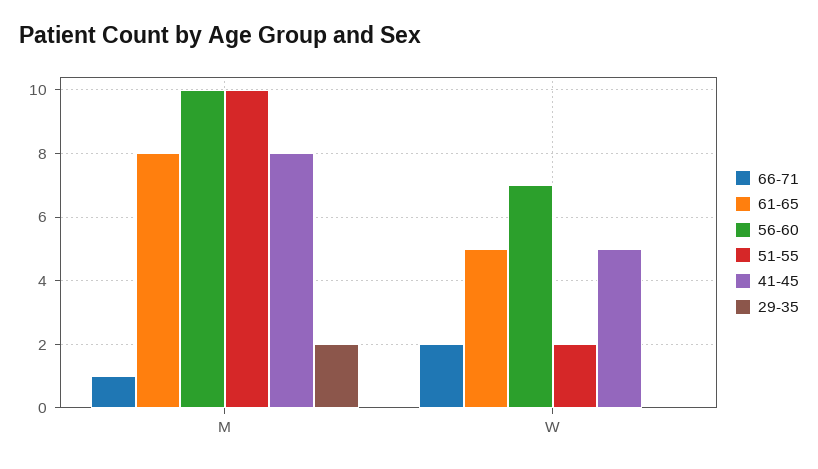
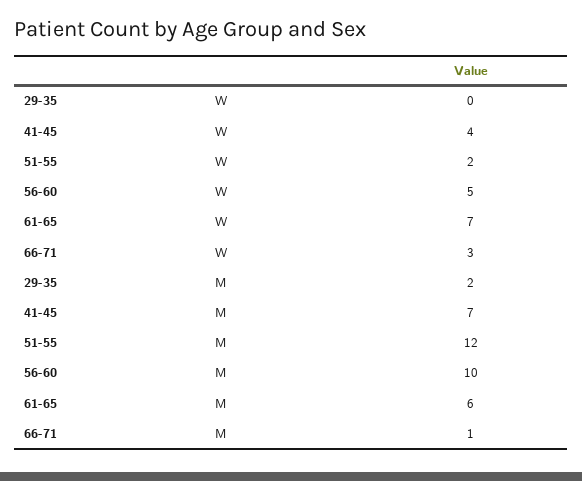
  {
    "66-71": {
      "M": 1,
-     "W": 2
+     "W": 3
    },
    "61-65": {
-     "M": 8,
+     "M": 6,
-     "W": 5
+     "W": 7
    },
    "56-60": {
      "M": 10,
-     "W": 7
+     "W": 5
    },
    "51-55": {
-     "M": 10,
+     "M": 12,
      "W": 2
    },
    "41-45": {
-     "M": 8,
+     "M": 7,
-     "W": 5
+     "W": 4
    },
    "29-35": {
      "M": 2,
      "W": 0
    }
  }

